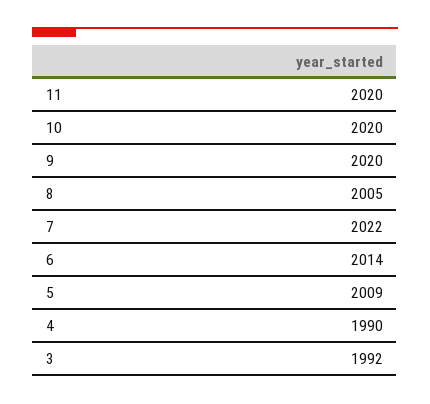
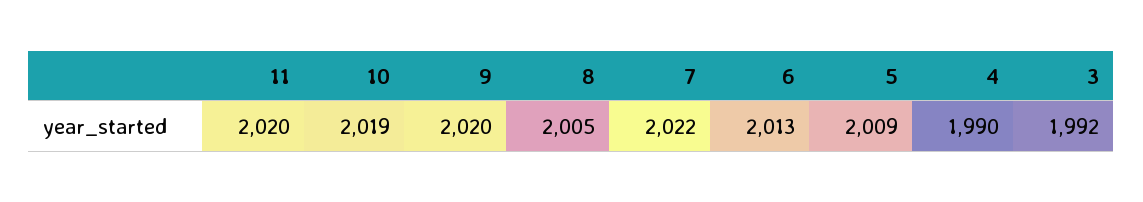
  {
    "11": 2020,
-   "10": 2020,
+   "10": 2019,
    "9": 2020,
    "8": 2005,
    "7": 2022,
-   "6": 2014,
+   "6": 2013,
    "5": 2009,
    "4": 1990,
    "3": 1992
  }

